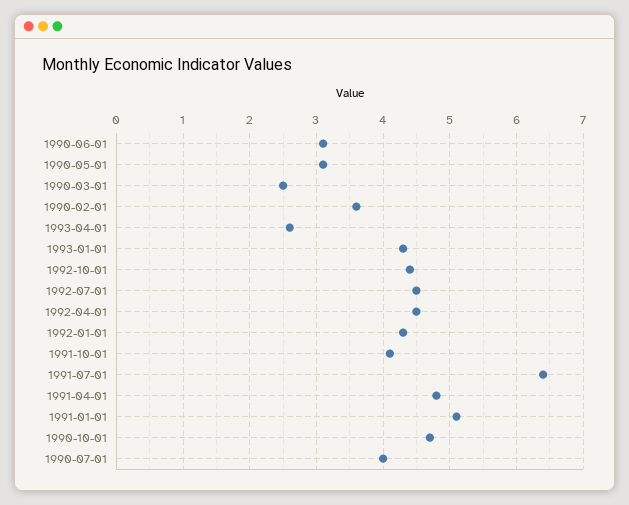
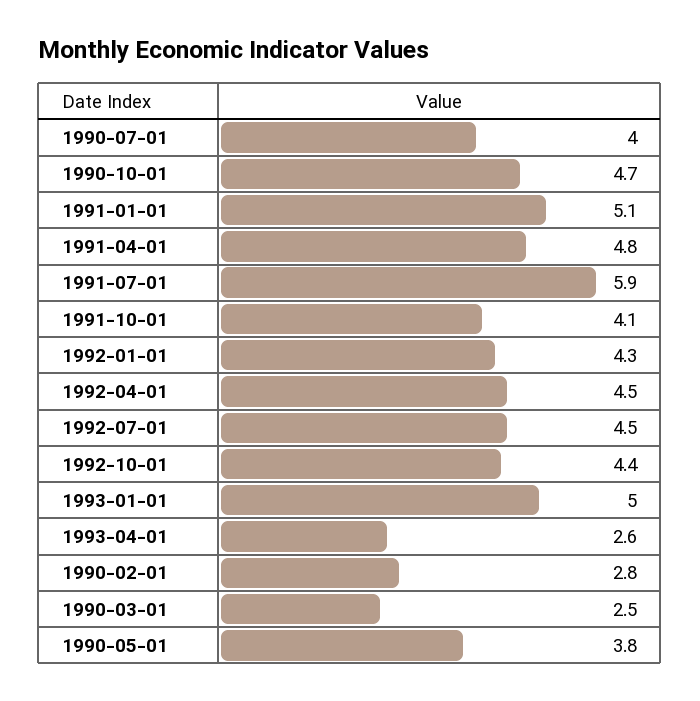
  {
-   "1990-06-01": 3.1,
-   "1990-05-01": 3.1,
+   "1990-05-01": 3.8,
    "1990-03-01": 2.5,
-   "1990-02-01": 3.6,
+   "1990-02-01": 2.8,
    "1993-04-01": 2.6,
-   "1993-01-01": 4.3,
+   "1993-01-01": 5,
    "1992-10-01": 4.4,
    "1992-07-01": 4.5,
    "1992-04-01": 4.5,
    "1992-01-01": 4.3,
    "1991-10-01": 4.1,
-   "1991-07-01": 6.4,
+   "1991-07-01": 5.9,
    "1991-04-01": 4.8,
    "1991-01-01": 5.1,
    "1990-10-01": 4.7,
    "1990-07-01": 4
  }

